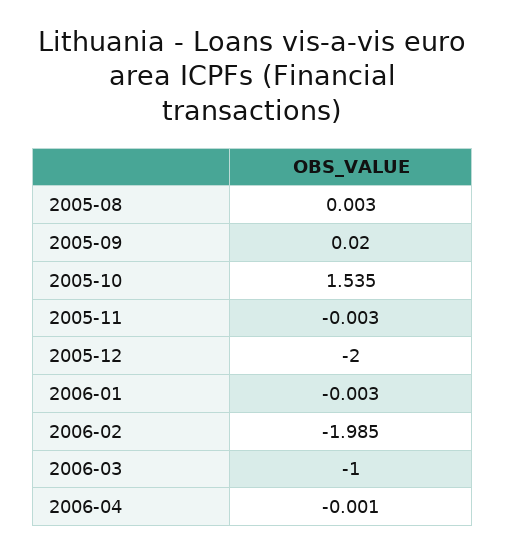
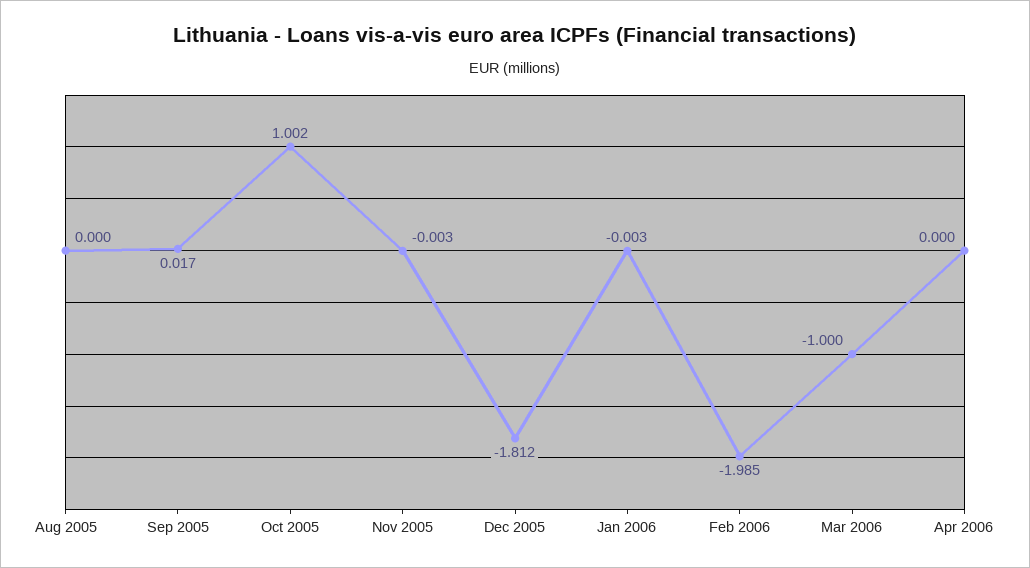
  {
-   "2005-08": 0.003,
+   "2005-08": 0,
-   "2005-09": 0.02,
+   "2005-09": 0.017,
-   "2005-10": 1.535,
+   "2005-10": 1.002,
    "2005-11": -0.003,
-   "2005-12": -2,
+   "2005-12": -1.812,
    "2006-01": -0.003,
    "2006-02": -1.985,
    "2006-03": -1,
-   "2006-04": -0.001
+   "2006-04": 0
  }

